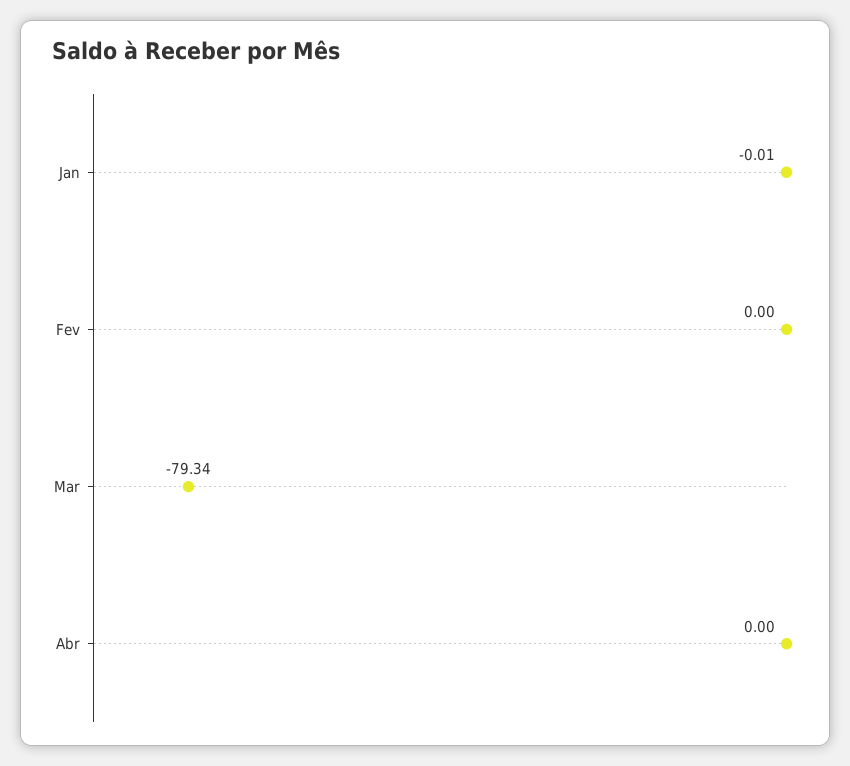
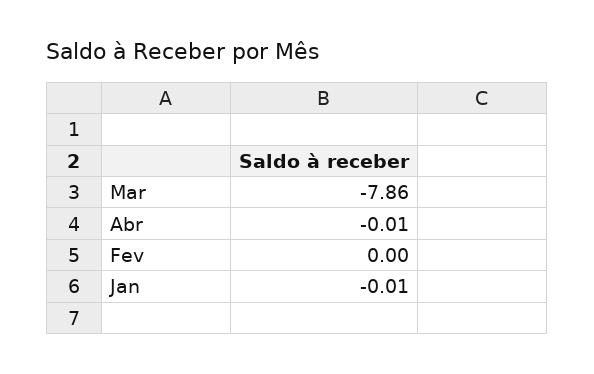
  {
    "Jan": -0.01,
    "Fev": 0,
-   "Mar": -79.34,
+   "Mar": -7.86,
-   "Abr": 0
+   "Abr": -0.01
  }

